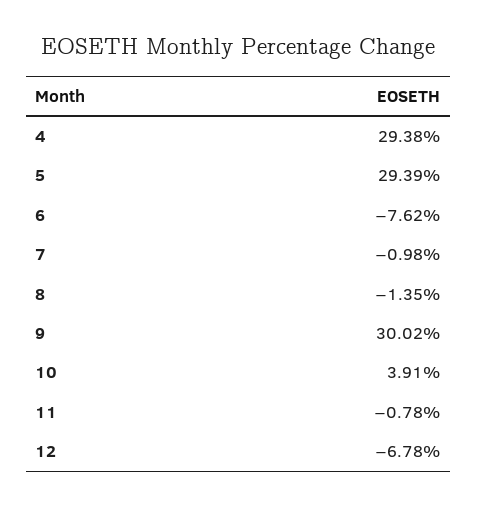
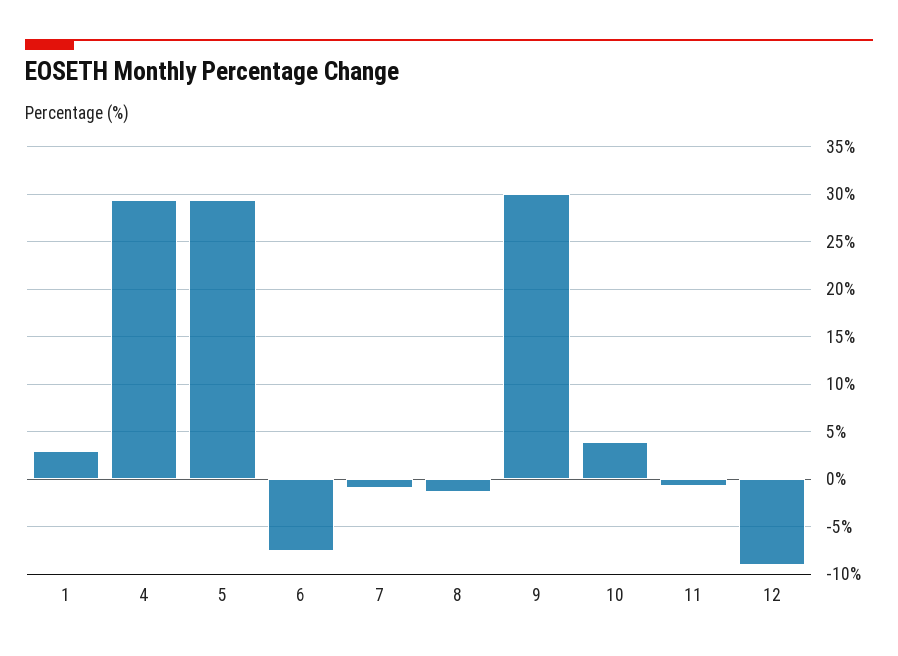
  {
    "4": 29.38,
    "5": 29.39,
    "6": -7.62,
    "7": -0.98,
    "8": -1.35,
    "9": 30.02,
    "10": 3.91,
    "11": -0.78,
-   "12": -6.78
+   "12": -9,
+   "1": 3
  }

